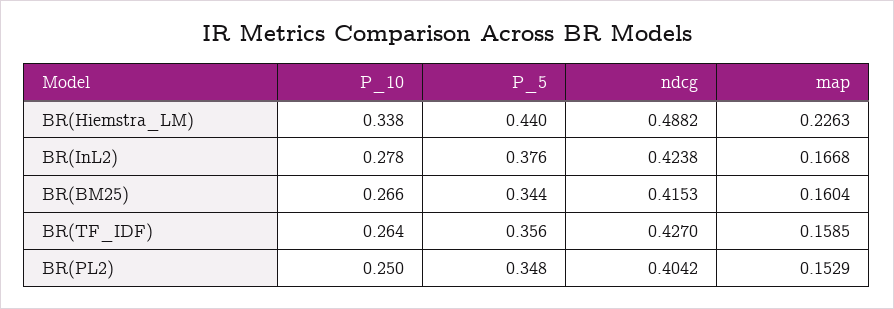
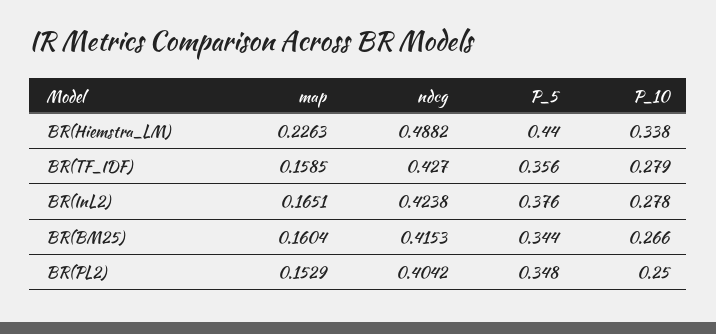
  {
    "P_10": {
      "BR(Hiemstra_LM)": 0.338,
      "BR(InL2)": 0.278,
      "BR(BM25)": 0.266,
-     "BR(TF_IDF)": 0.264,
+     "BR(TF_IDF)": 0.279,
      "BR(PL2)": 0.25
    },
    "P_5": {
      "BR(Hiemstra_LM)": 0.44,
      "BR(InL2)": 0.376,
      "BR(BM25)": 0.344,
      "BR(TF_IDF)": 0.356,
      "BR(PL2)": 0.348
    },
    "ndcg": {
      "BR(Hiemstra_LM)": 0.4882,
      "BR(InL2)": 0.4238,
      "BR(BM25)": 0.4153,
      "BR(TF_IDF)": 0.427,
      "BR(PL2)": 0.4042
    },
    "map": {
      "BR(Hiemstra_LM)": 0.2263,
-     "BR(InL2)": 0.1668,
+     "BR(InL2)": 0.1651,
      "BR(BM25)": 0.1604,
      "BR(TF_IDF)": 0.1585,
      "BR(PL2)": 0.1529
    }
  }

